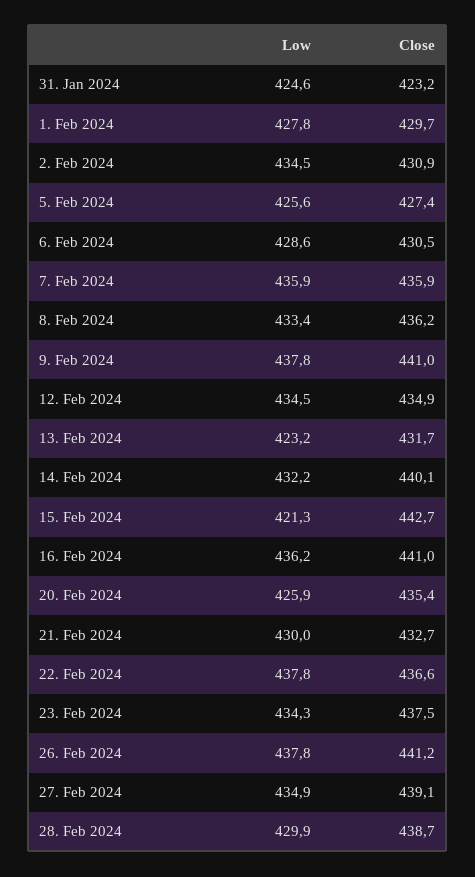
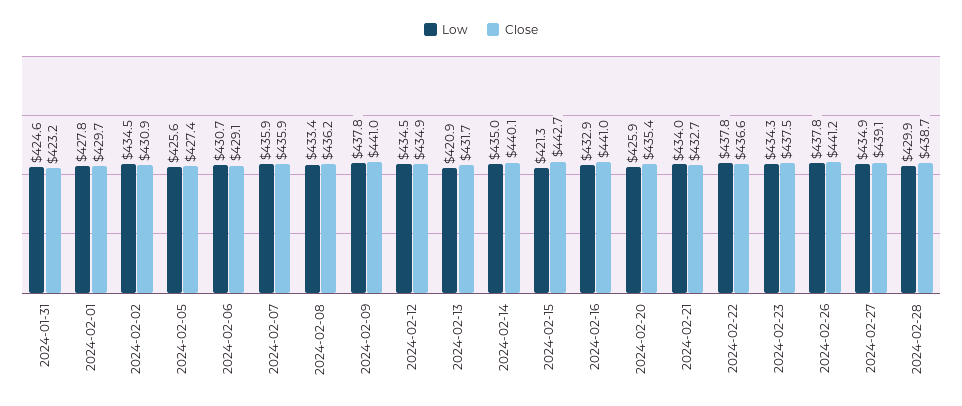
  {
    "Low": {
      "31. Jan 2024": 424.6,
      "1. Feb 2024": 427.8,
      "2. Feb 2024": 434.5,
      "5. Feb 2024": 425.6,
-     "6. Feb 2024": 428.6,
+     "6. Feb 2024": 430.7,
      "7. Feb 2024": 435.9,
      "8. Feb 2024": 433.4,
      "9. Feb 2024": 437.8,
      "12. Feb 2024": 434.5,
-     "13. Feb 2024": 423.2,
+     "13. Feb 2024": 420.9,
-     "14. Feb 2024": 432.2,
+     "14. Feb 2024": 435,
      "15. Feb 2024": 421.3,
-     "16. Feb 2024": 436.2,
+     "16. Feb 2024": 432.9,
      "20. Feb 2024": 425.9,
-     "21. Feb 2024": 430,
+     "21. Feb 2024": 434,
      "22. Feb 2024": 437.8,
      "23. Feb 2024": 434.3,
      "26. Feb 2024": 437.8,
      "27. Feb 2024": 434.9,
      "28. Feb 2024": 429.9
    },
    "Close": {
      "31. Jan 2024": 423.2,
      "1. Feb 2024": 429.7,
      "2. Feb 2024": 430.9,
      "5. Feb 2024": 427.4,
-     "6. Feb 2024": 430.5,
+     "6. Feb 2024": 429.1,
      "7. Feb 2024": 435.9,
      "8. Feb 2024": 436.2,
      "9. Feb 2024": 441,
      "12. Feb 2024": 434.9,
      "13. Feb 2024": 431.7,
      "14. Feb 2024": 440.1,
      "15. Feb 2024": 442.7,
      "16. Feb 2024": 441,
      "20. Feb 2024": 435.4,
      "21. Feb 2024": 432.7,
      "22. Feb 2024": 436.6,
      "23. Feb 2024": 437.5,
      "26. Feb 2024": 441.2,
      "27. Feb 2024": 439.1,
      "28. Feb 2024": 438.7
    }
  }

